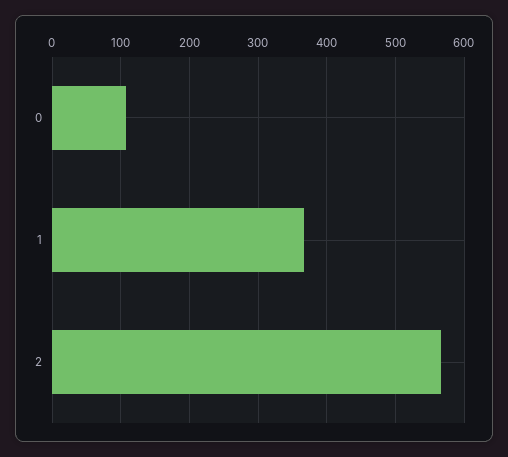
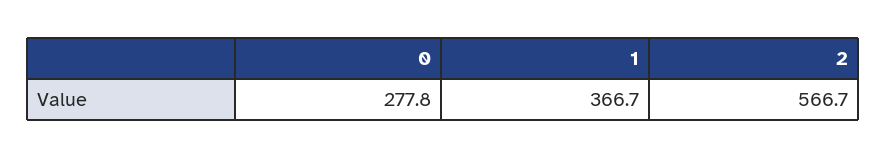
  {
-   "0": 110,
+   "0": 277.8,
    "1": 366.7,
    "2": 566.7
  }

